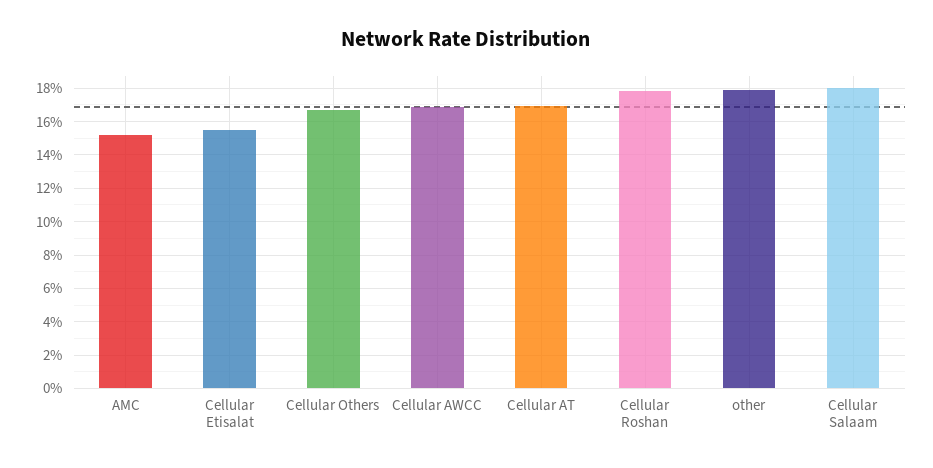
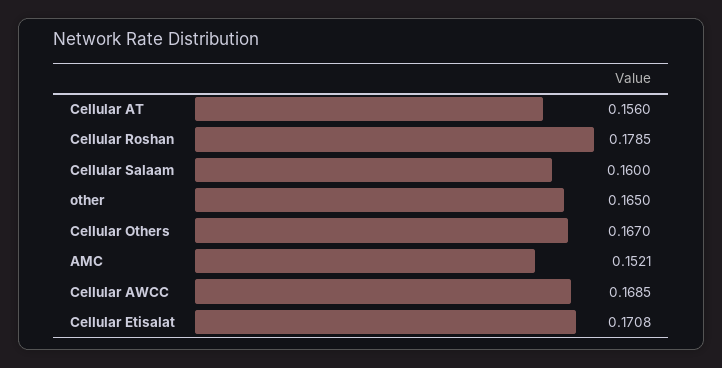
  {
    "AMC": 0.1521,
-   "Cellular Etisalat": 0.155,
+   "Cellular Etisalat": 0.1708,
    "Cellular Others": 0.167,
    "Cellular AWCC": 0.1685,
-   "Cellular AT": 0.17,
+   "Cellular AT": 0.156,
    "Cellular Roshan": 0.1785,
-   "other": 0.18,
+   "other": 0.165,
-   "Cellular Salaam": 0.18
+   "Cellular Salaam": 0.16
  }

